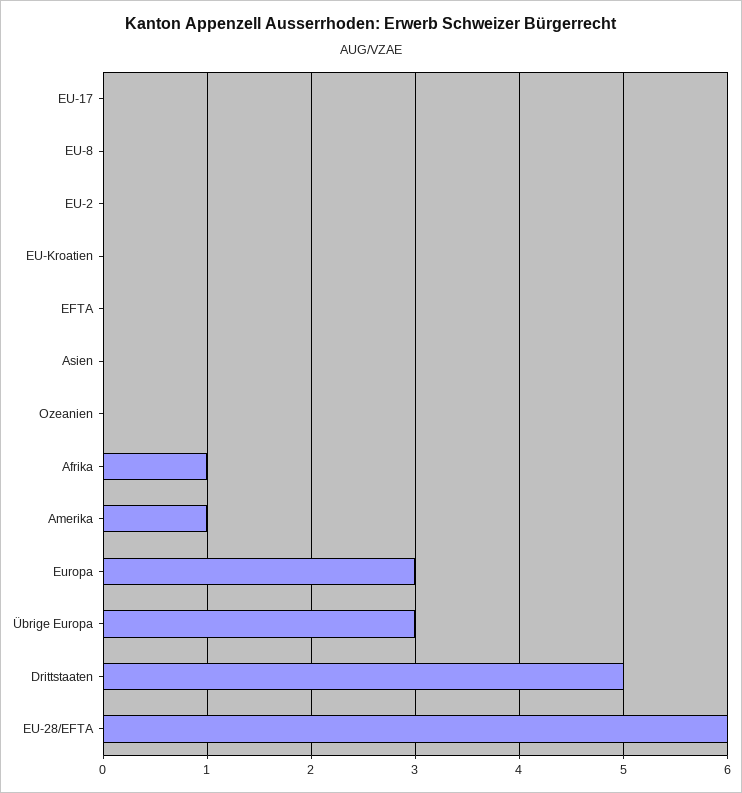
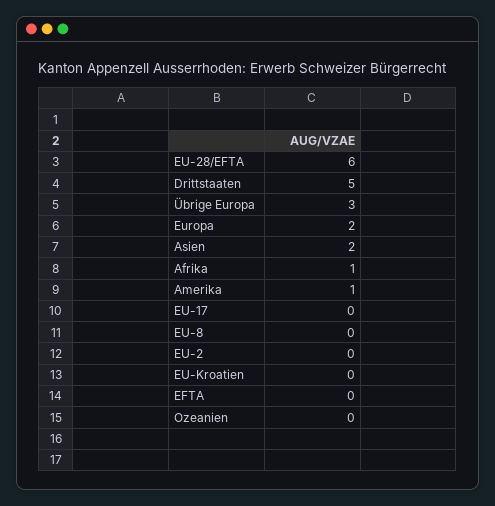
  {
    "EU-17": 0,
    "EU-8": 0,
    "EU-2": 0,
    "EU-Kroatien": 0,
    "EFTA": 0,
-   "Asien": 0,
+   "Asien": 2,
    "Ozeanien": 0,
    "Afrika": 1,
    "Amerika": 1,
-   "Europa": 3,
+   "Europa": 2,
    "Übrige Europa": 3,
    "Drittstaaten": 5,
    "EU-28/EFTA": 6
  }

